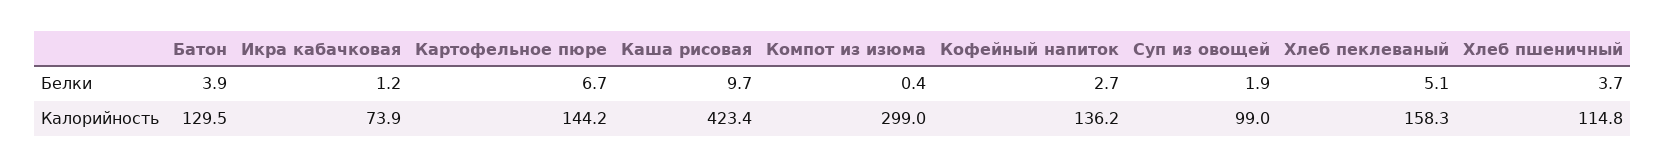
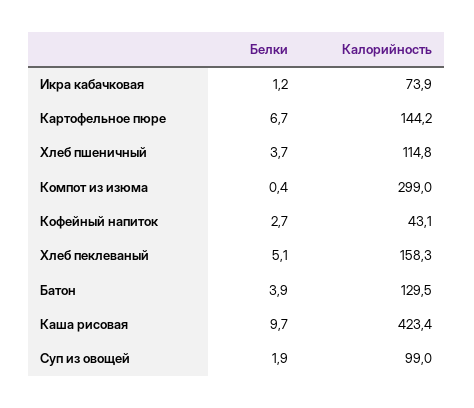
  {
    "Батон": {
      "Белки": 3.9,
      "Калорийность": 129.5
    },
    "Икра кабачковая": {
      "Белки": 1.2,
      "Калорийность": 73.9
    },
    "Картофельное пюре": {
      "Белки": 6.7,
      "Калорийность": 144.2
    },
    "Каша рисовая": {
      "Белки": 9.7,
      "Калорийность": 423.4
    },
    "Компот из изюма": {
      "Белки": 0.4,
      "Калорийность": 299
    },
    "Кофейный напиток": {
      "Белки": 2.7,
-     "Калорийность": 136.2
+     "Калорийность": 43.1
    },
    "Суп из овощей": {
      "Белки": 1.9,
      "Калорийность": 99
    },
    "Хлеб пеклеваный": {
      "Белки": 5.1,
      "Калорийность": 158.3
    },
    "Хлеб пшеничный": {
      "Белки": 3.7,
      "Калорийность": 114.8
    }
  }

